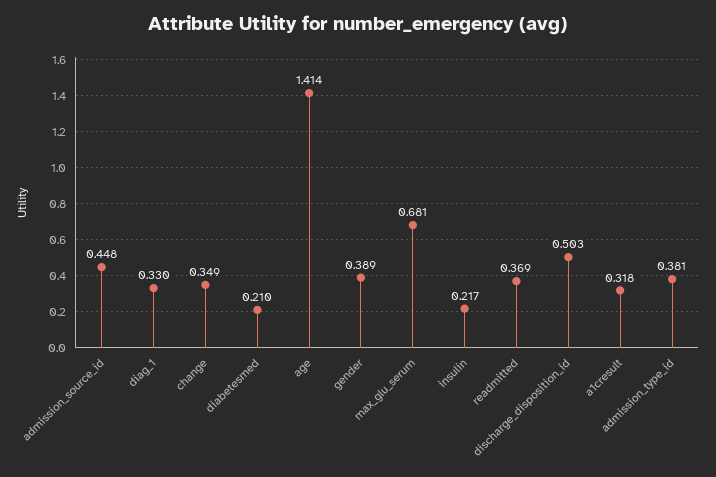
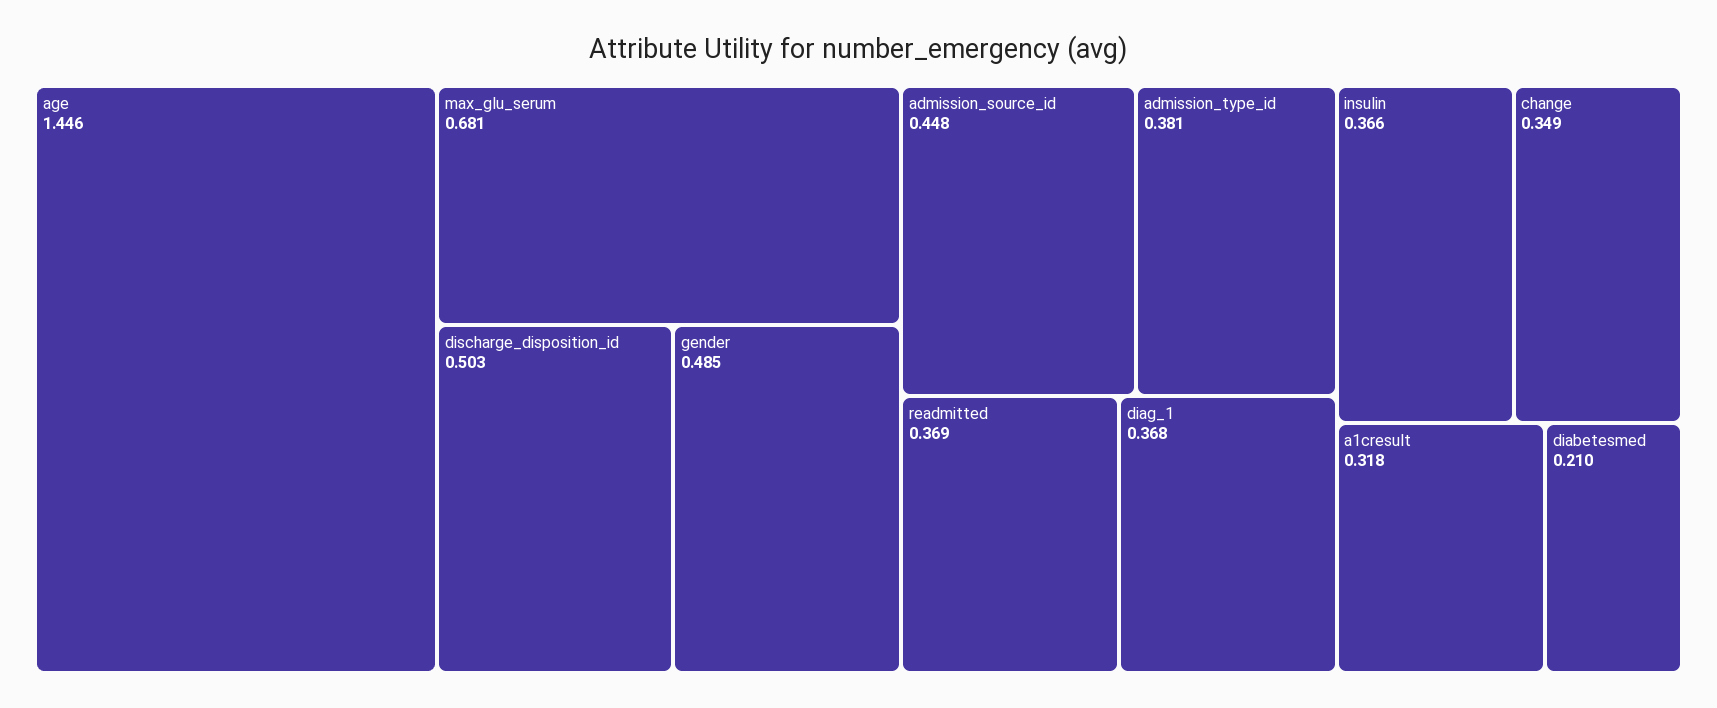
  {
    "admission_source_id": 0.448,
-   "diag_1": 0.33,
+   "diag_1": 0.368,
    "change": 0.349,
    "diabetesmed": 0.21,
-   "age": 1.414,
+   "age": 1.446,
-   "gender": 0.389,
+   "gender": 0.485,
    "max_glu_serum": 0.681,
-   "insulin": 0.217,
+   "insulin": 0.366,
    "readmitted": 0.369,
    "discharge_disposition_id": 0.503,
    "a1cresult": 0.318,
    "admission_type_id": 0.381
  }

